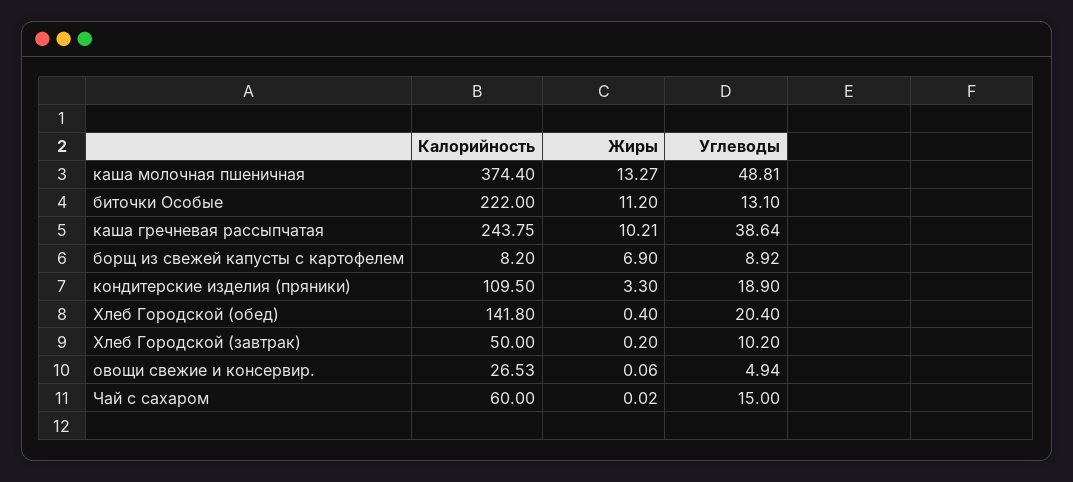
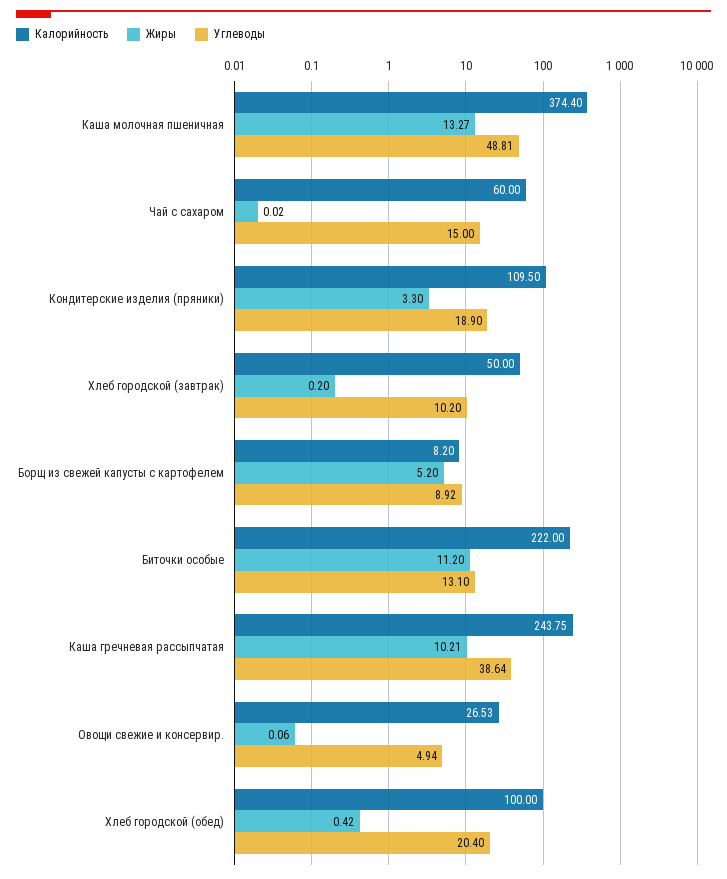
  {
    "Калорийность": {
      "каша молочная пшеничная": 374.4,
      "биточки Особые": 222,
      "каша гречневая рассыпчатая": 243.75,
      "борщ из свежей капусты с картофелем": 8.2,
      "кондитерские изделия (пряники)": 109.5,
-     "Хлеб Городской (обед)": 141.8,
+     "Хлеб Городской (обед)": 100,
      "Хлеб Городской (завтрак)": 50,
      "овощи свежие и консервир.": 26.53,
      "Чай с сахаром": 60
    },
    "Жиры": {
      "каша молочная пшеничная": 13.27,
      "биточки Особые": 11.2,
      "каша гречневая рассыпчатая": 10.21,
-     "борщ из свежей капусты с картофелем": 6.9,
+     "борщ из свежей капусты с картофелем": 5.2,
      "кондитерские изделия (пряники)": 3.3,
-     "Хлеб Городской (обед)": 0.4,
+     "Хлеб Городской (обед)": 0.42,
      "Хлеб Городской (завтрак)": 0.2,
      "овощи свежие и консервир.": 0.06,
      "Чай с сахаром": 0.02
    },
    "Углеводы": {
      "каша молочная пшеничная": 48.81,
      "биточки Особые": 13.1,
      "каша гречневая рассыпчатая": 38.64,
      "борщ из свежей капусты с картофелем": 8.92,
      "кондитерские изделия (пряники)": 18.9,
      "Хлеб Городской (обед)": 20.4,
      "Хлеб Городской (завтрак)": 10.2,
      "овощи свежие и консервир.": 4.94,
      "Чай с сахаром": 15
    }
  }

